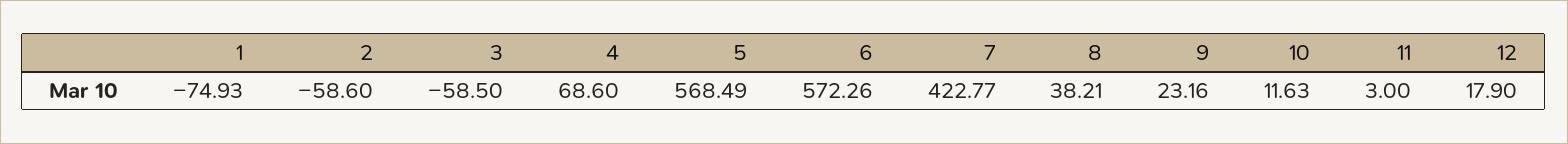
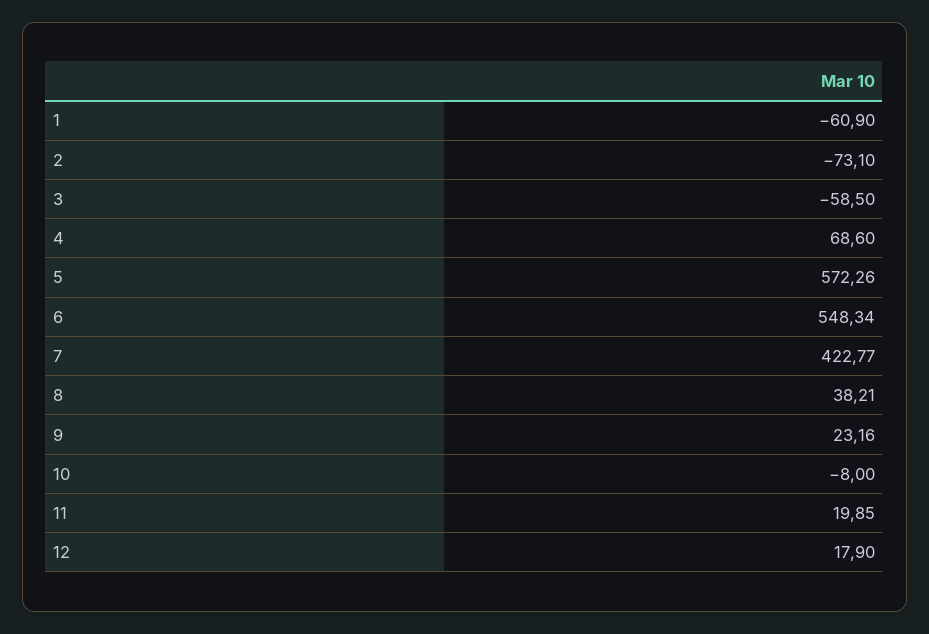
  {
-   "1": -74.93,
+   "1": -60.9,
-   "2": -58.6,
+   "2": -73.1,
    "3": -58.5,
    "4": 68.6,
-   "5": 568.49,
+   "5": 572.26,
-   "6": 572.26,
+   "6": 548.34,
    "7": 422.77,
    "8": 38.21,
    "9": 23.16,
-   "10": 11.63,
+   "10": -8,
-   "11": 3,
+   "11": 19.85,
    "12": 17.9
  }

